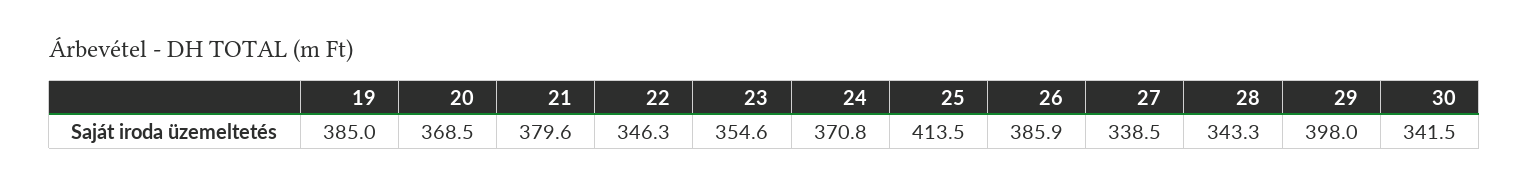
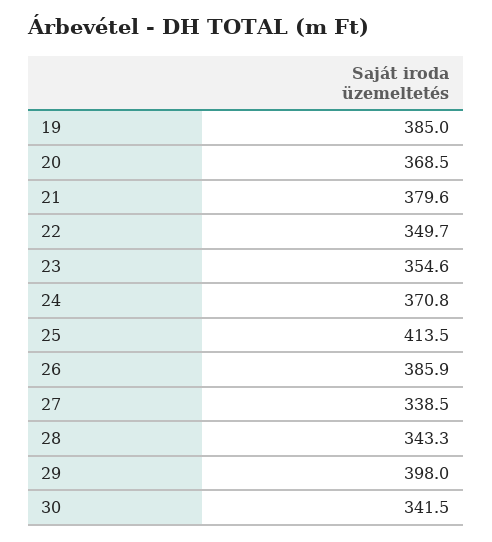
  {
    "19": 385,
    "20": 368.5,
    "21": 379.6,
-   "22": 346.3,
+   "22": 349.7,
    "23": 354.6,
    "24": 370.8,
    "25": 413.5,
    "26": 385.9,
    "27": 338.5,
    "28": 343.3,
    "29": 398,
    "30": 341.5
  }

